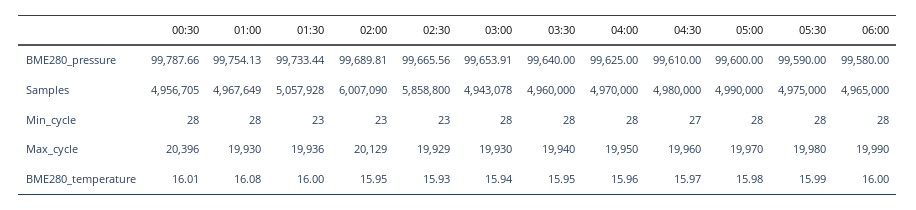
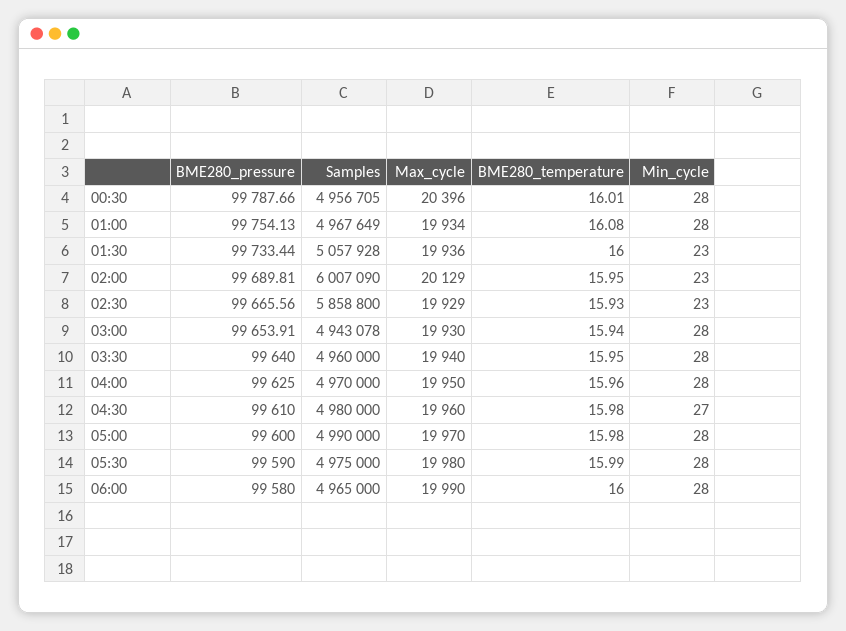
  {
    "00:30": {
      "BME280_pressure": 99787.66,
      "Samples": 4956705,
      "Min_cycle": 28,
      "Max_cycle": 20396,
      "BME280_temperature": 16.01
    },
    "01:00": {
      "BME280_pressure": 99754.13,
      "Samples": 4967649,
      "Min_cycle": 28,
-     "Max_cycle": 19930,
+     "Max_cycle": 19934,
      "BME280_temperature": 16.08
    },
    "01:30": {
      "BME280_pressure": 99733.44,
      "Samples": 5057928,
      "Min_cycle": 23,
      "Max_cycle": 19936,
      "BME280_temperature": 16
    },
    "02:00": {
      "BME280_pressure": 99689.81,
      "Samples": 6007090,
      "Min_cycle": 23,
      "Max_cycle": 20129,
      "BME280_temperature": 15.95
    },
    "02:30": {
      "BME280_pressure": 99665.56,
      "Samples": 5858800,
      "Min_cycle": 23,
      "Max_cycle": 19929,
      "BME280_temperature": 15.93
    },
    "03:00": {
      "BME280_pressure": 99653.91,
      "Samples": 4943078,
      "Min_cycle": 28,
      "Max_cycle": 19930,
      "BME280_temperature": 15.94
    },
    "03:30": {
      "BME280_pressure": 99640,
      "Samples": 4960000,
      "Min_cycle": 28,
      "Max_cycle": 19940,
      "BME280_temperature": 15.95
    },
    "04:00": {
      "BME280_pressure": 99625,
      "Samples": 4970000,
      "Min_cycle": 28,
      "Max_cycle": 19950,
      "BME280_temperature": 15.96
    },
    "04:30": {
      "BME280_pressure": 99610,
      "Samples": 4980000,
      "Min_cycle": 27,
      "Max_cycle": 19960,
-     "BME280_temperature": 15.97
+     "BME280_temperature": 15.98
    },
    "05:00": {
      "BME280_pressure": 99600,
      "Samples": 4990000,
      "Min_cycle": 28,
      "Max_cycle": 19970,
      "BME280_temperature": 15.98
    },
    "05:30": {
      "BME280_pressure": 99590,
      "Samples": 4975000,
      "Min_cycle": 28,
      "Max_cycle": 19980,
      "BME280_temperature": 15.99
    },
    "06:00": {
      "BME280_pressure": 99580,
      "Samples": 4965000,
      "Min_cycle": 28,
      "Max_cycle": 19990,
      "BME280_temperature": 16
    }
  }

